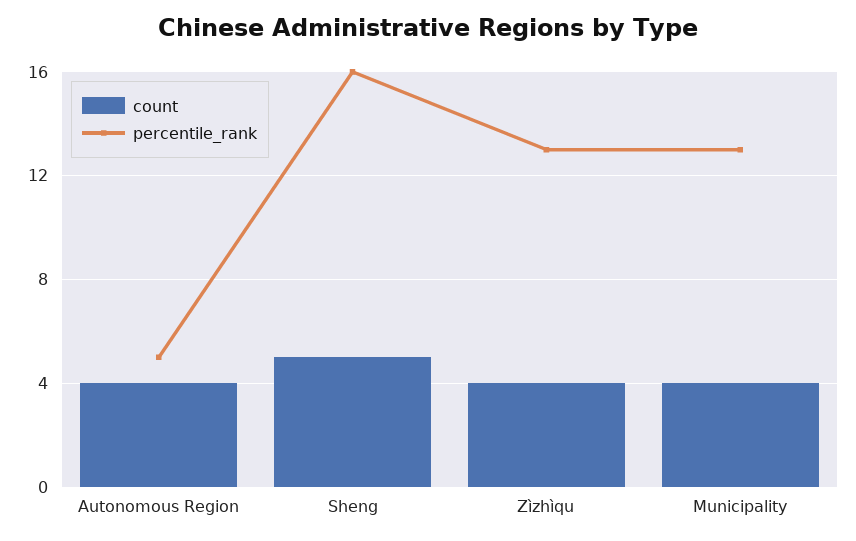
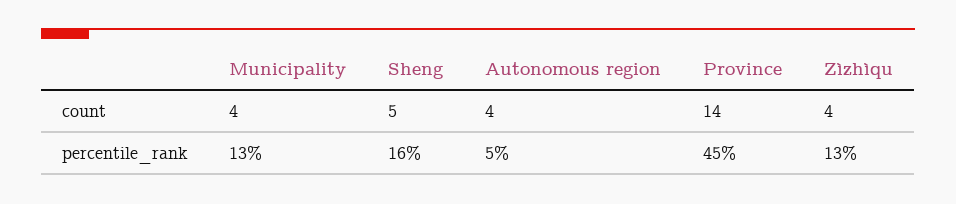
  {
    "count": {
      "Autonomous Region": 4,
      "Sheng": 5,
      "Zìzhìqu": 4,
-     "Municipality": 4
+     "Municipality": 4,
+     "Province": 14
    },
    "percentile_rank": {
      "Autonomous Region": 5,
      "Sheng": 16,
      "Zìzhìqu": 13,
-     "Municipality": 13
+     "Municipality": 13,
+     "Province": 45
    }
  }

